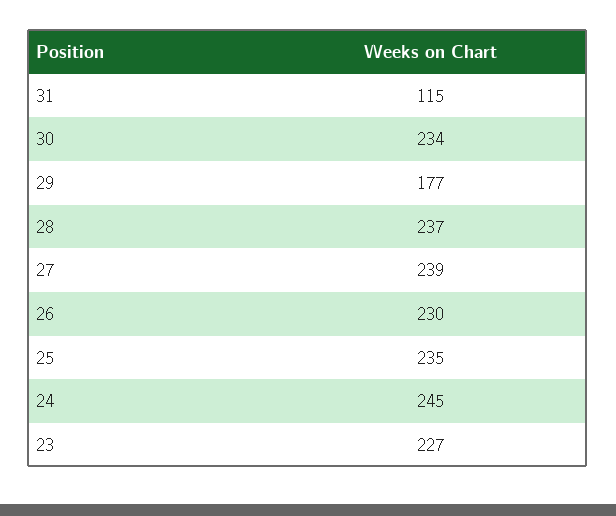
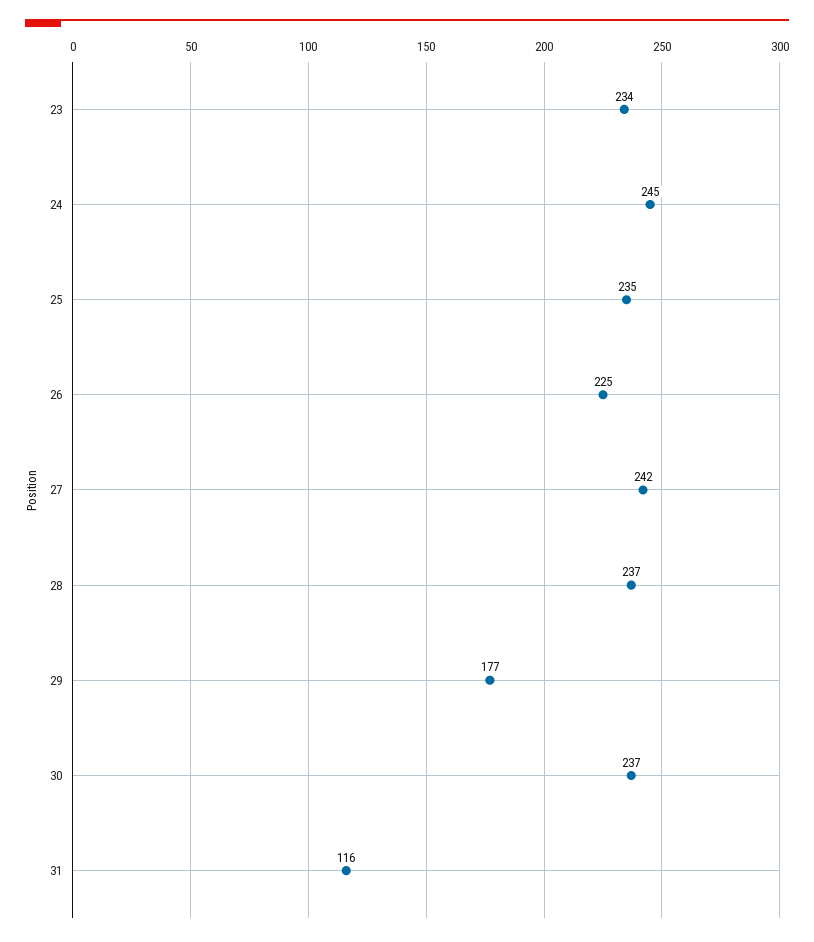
  {
-   "31": 115,
+   "31": 116,
-   "30": 234,
+   "30": 237,
    "29": 177,
    "28": 237,
-   "27": 239,
+   "27": 242,
-   "26": 230,
+   "26": 225,
    "25": 235,
    "24": 245,
-   "23": 227
+   "23": 234
  }

